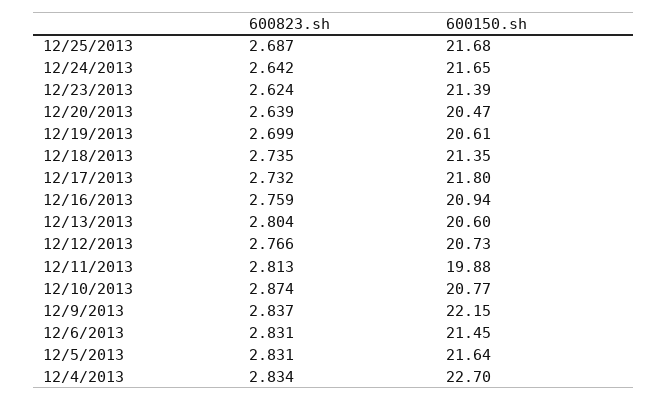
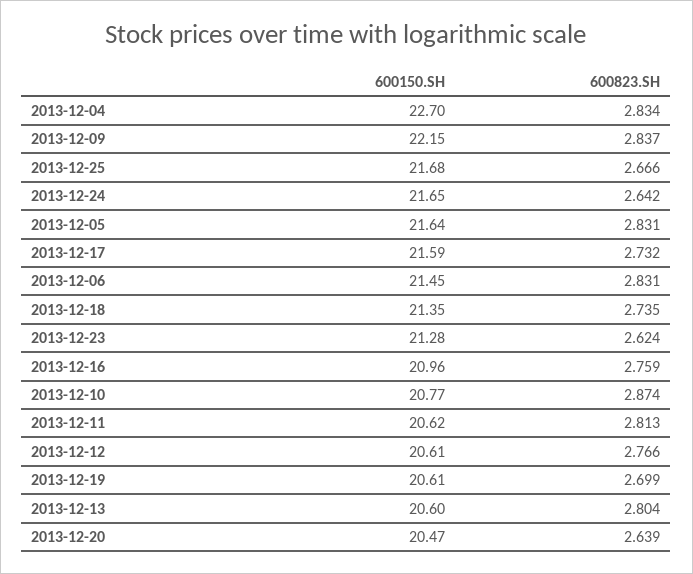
  {
    "600823.sh": {
-     "12/25/2013": 2.687,
+     "12/25/2013": 2.666,
      "12/24/2013": 2.642,
      "12/23/2013": 2.624,
      "12/20/2013": 2.639,
      "12/19/2013": 2.699,
      "12/18/2013": 2.735,
      "12/17/2013": 2.732,
      "12/16/2013": 2.759,
      "12/13/2013": 2.804,
      "12/12/2013": 2.766,
      "12/11/2013": 2.813,
      "12/10/2013": 2.874,
      "12/9/2013": 2.837,
      "12/6/2013": 2.831,
      "12/5/2013": 2.831,
      "12/4/2013": 2.834
    },
    "600150.sh": {
      "12/25/2013": 21.68,
      "12/24/2013": 21.65,
-     "12/23/2013": 21.39,
+     "12/23/2013": 21.28,
      "12/20/2013": 20.47,
      "12/19/2013": 20.61,
      "12/18/2013": 21.35,
-     "12/17/2013": 21.8,
+     "12/17/2013": 21.59,
-     "12/16/2013": 20.94,
+     "12/16/2013": 20.96,
      "12/13/2013": 20.6,
-     "12/12/2013": 20.73,
+     "12/12/2013": 20.61,
-     "12/11/2013": 19.88,
+     "12/11/2013": 20.62,
      "12/10/2013": 20.77,
      "12/9/2013": 22.15,
      "12/6/2013": 21.45,
      "12/5/2013": 21.64,
      "12/4/2013": 22.7
    }
  }

